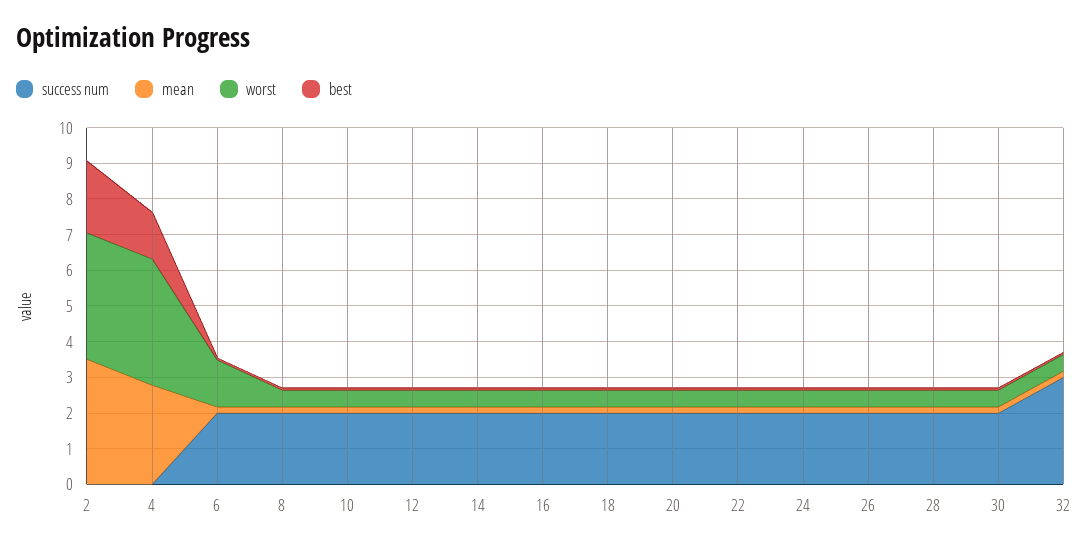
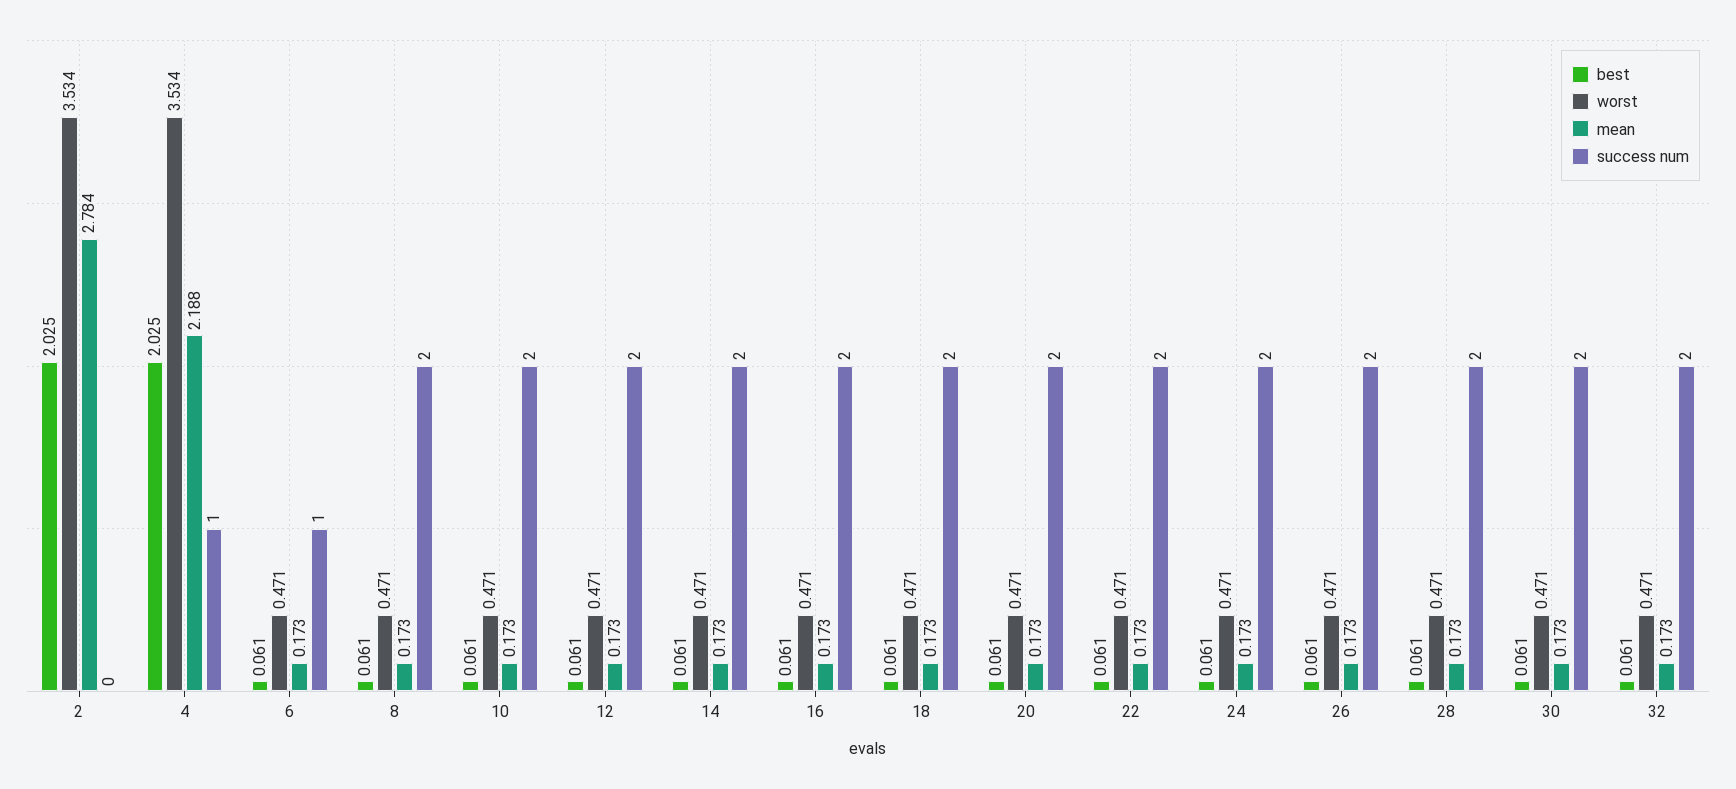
  {
    "success num": {
      "2": 0,
-     "4": 0,
+     "4": 1,
-     "6": 2,
+     "6": 1,
      "8": 2,
      "10": 2,
      "12": 2,
      "14": 2,
      "16": 2,
      "18": 2,
      "20": 2,
      "22": 2,
      "24": 2,
      "26": 2,
      "28": 2,
      "30": 2,
-     "32": 3
+     "32": 2
    },
    "mean": {
-     "2": 3.5,
+     "2": 2.784,
-     "4": 2.75,
+     "4": 2.188,
      "6": 0.173,
      "8": 0.173,
      "10": 0.173,
      "12": 0.173,
      "14": 0.173,
      "16": 0.173,
      "18": 0.173,
      "20": 0.173,
      "22": 0.173,
      "24": 0.173,
      "26": 0.173,
      "28": 0.173,
      "30": 0.173,
      "32": 0.173
    },
    "worst": {
      "2": 3.534,
      "4": 3.534,
-     "6": 1.25,
+     "6": 0.471,
      "8": 0.471,
      "10": 0.471,
      "12": 0.471,
      "14": 0.471,
      "16": 0.471,
      "18": 0.471,
      "20": 0.471,
      "22": 0.471,
      "24": 0.471,
      "26": 0.471,
      "28": 0.471,
      "30": 0.471,
      "32": 0.471
    },
    "best": {
      "2": 2.025,
-     "4": 1.25,
+     "4": 2.025,
      "6": 0.061,
      "8": 0.061,
      "10": 0.061,
      "12": 0.061,
      "14": 0.061,
      "16": 0.061,
      "18": 0.061,
      "20": 0.061,
      "22": 0.061,
      "24": 0.061,
      "26": 0.061,
      "28": 0.061,
      "30": 0.061,
      "32": 0.061
    }
  }

